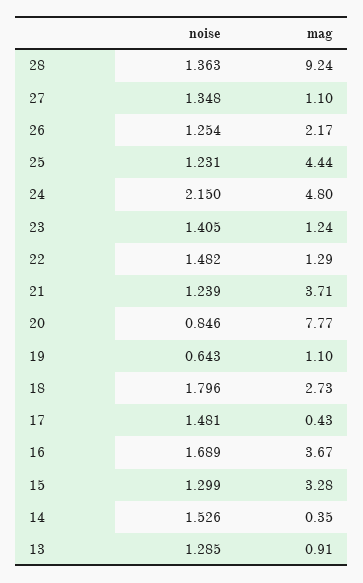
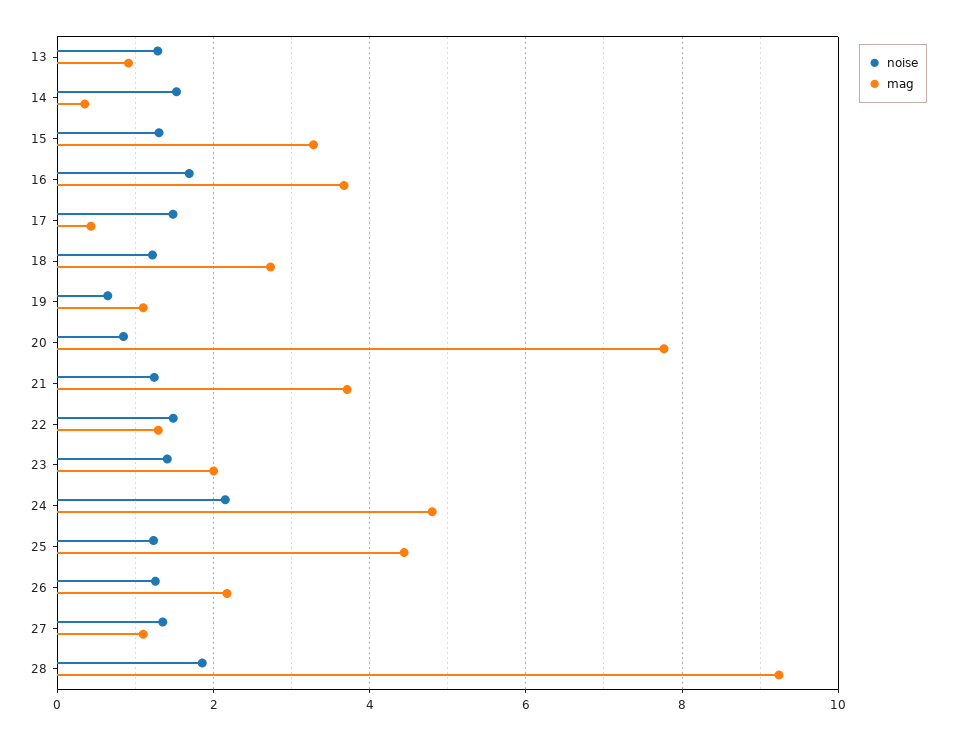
  {
    "noise": {
-     "28": 1.363,
+     "28": 1.8,
      "27": 1.348,
      "26": 1.254,
      "25": 1.231,
      "24": 2.15,
      "23": 1.405,
      "22": 1.482,
      "21": 1.239,
      "20": 0.846,
      "19": 0.643,
-     "18": 1.796,
+     "18": 1.2,
      "17": 1.481,
      "16": 1.689,
      "15": 1.299,
      "14": 1.526,
      "13": 1.285
    },
    "mag": {
      "28": 9.24,
      "27": 1.1,
      "26": 2.17,
      "25": 4.44,
      "24": 4.8,
-     "23": 1.24,
+     "23": 2,
      "22": 1.29,
      "21": 3.71,
      "20": 7.77,
      "19": 1.1,
      "18": 2.73,
      "17": 0.43,
      "16": 3.67,
      "15": 3.28,
      "14": 0.35,
      "13": 0.91
    }
  }

